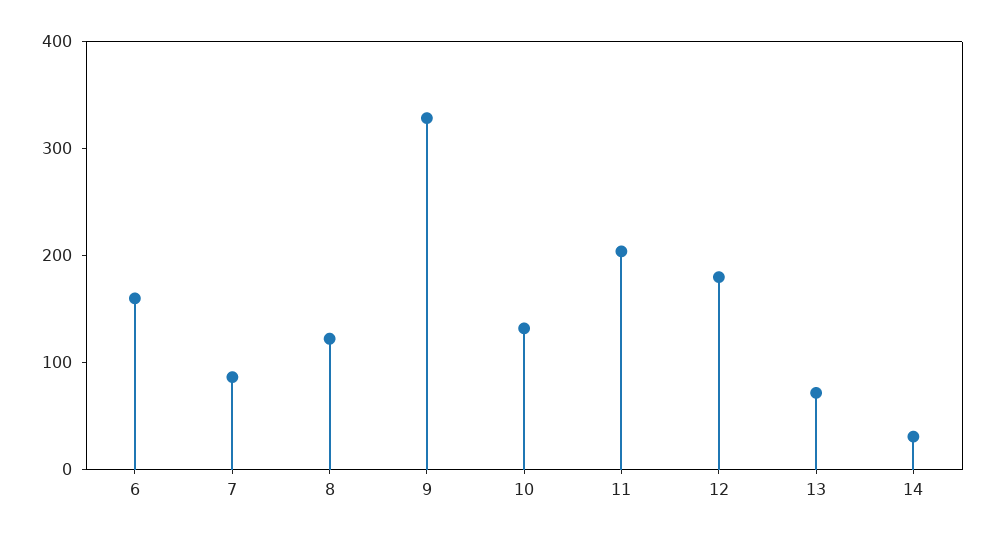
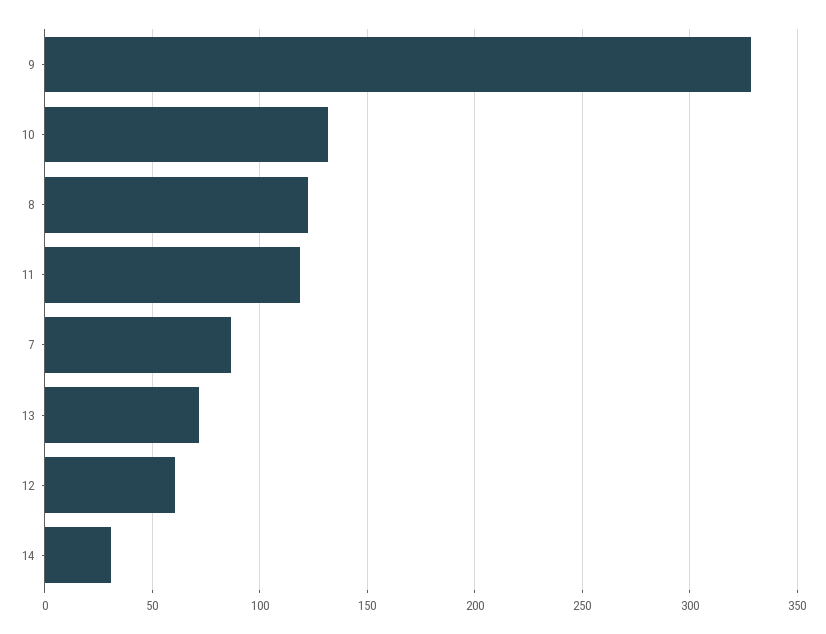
  {
-   "6": 160,
    "7": 85,
    "8": 120,
    "9": 330,
    "10": 130,
-   "11": 200,
+   "11": 120,
-   "12": 180,
+   "12": 60,
    "13": 70,
    "14": 30
  }

